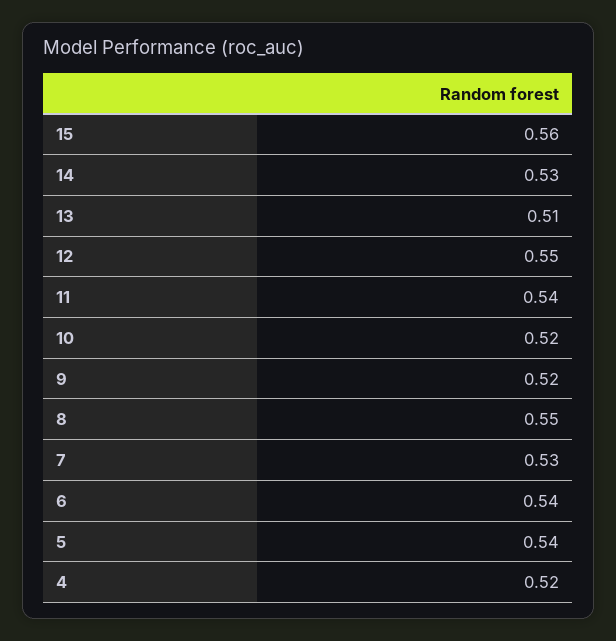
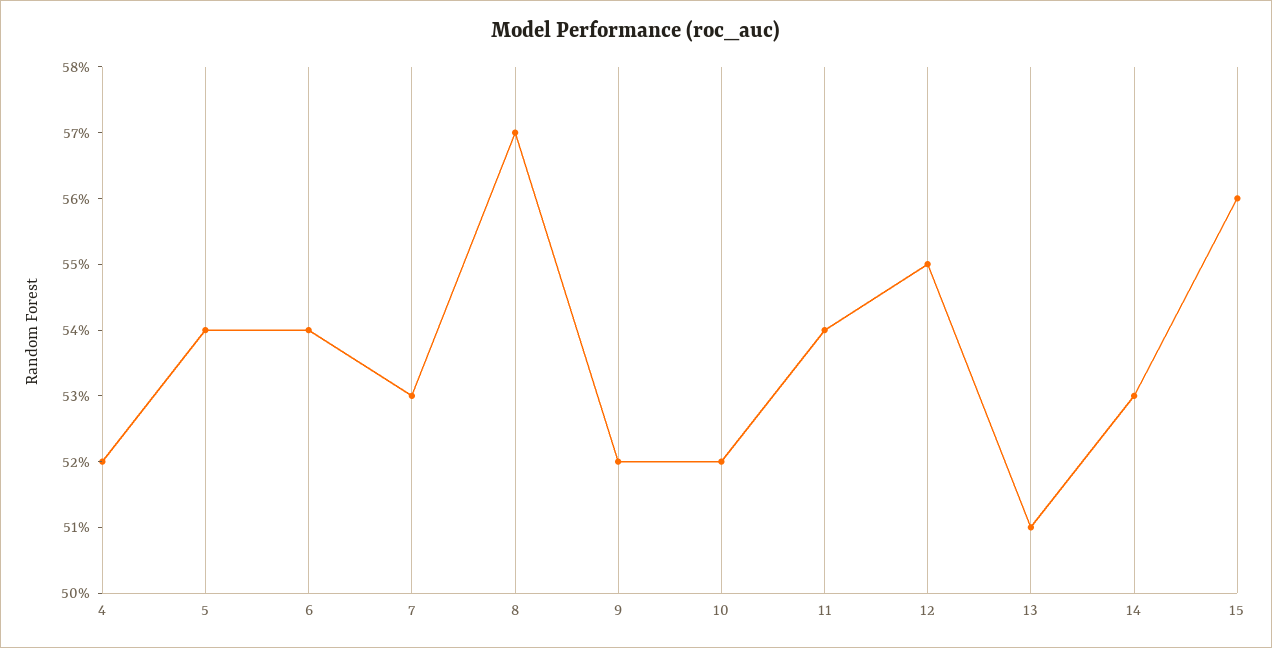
  {
    "15": 0.56,
    "14": 0.53,
    "13": 0.51,
    "12": 0.55,
    "11": 0.54,
    "10": 0.52,
    "9": 0.52,
-   "8": 0.55,
+   "8": 0.57,
    "7": 0.53,
    "6": 0.54,
    "5": 0.54,
    "4": 0.52
  }

